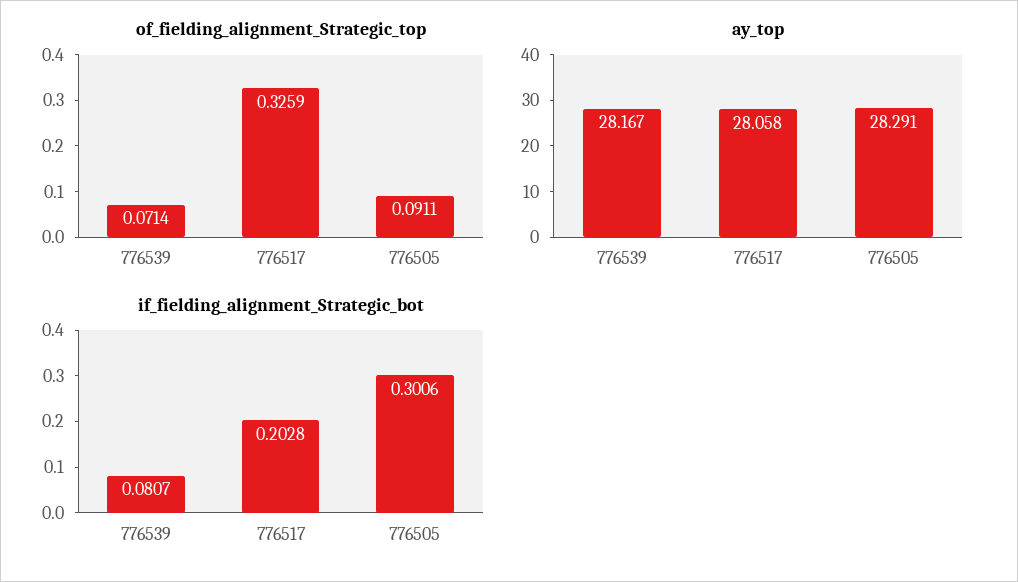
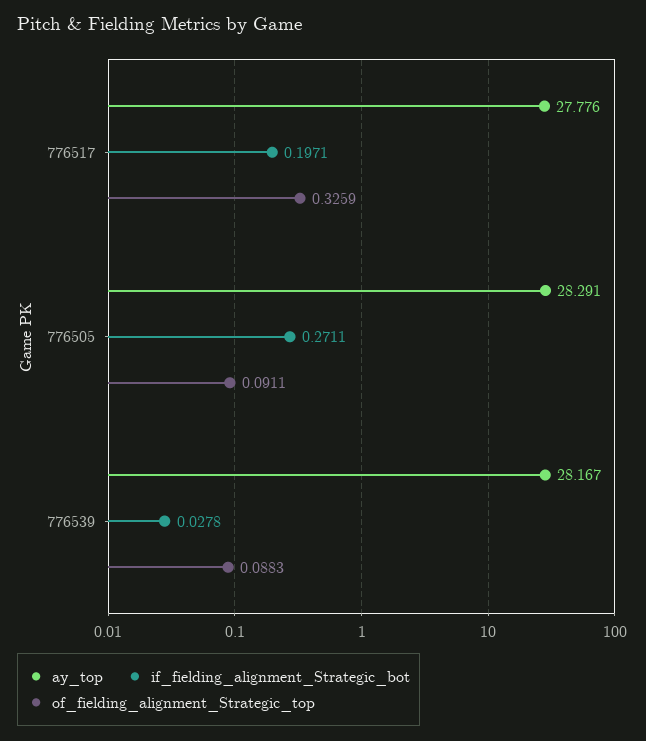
  {
    "of_fielding_alignment_Strategic_top": {
-     "776539": 0.0714,
+     "776539": 0.0883,
      "776517": 0.3259,
      "776505": 0.0911
    },
    "ay_top": {
      "776539": 28.167,
-     "776517": 28.058,
+     "776517": 27.776,
      "776505": 28.291
    },
    "if_fielding_alignment_Strategic_bot": {
-     "776539": 0.0807,
+     "776539": 0.0278,
-     "776517": 0.2028,
+     "776517": 0.1971,
-     "776505": 0.3006
+     "776505": 0.2711
    }
  }

